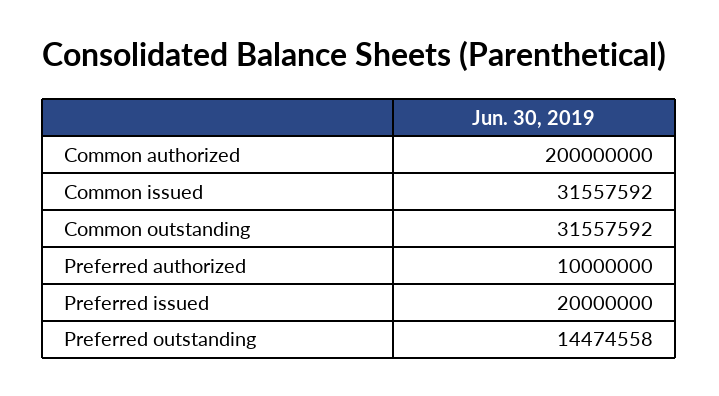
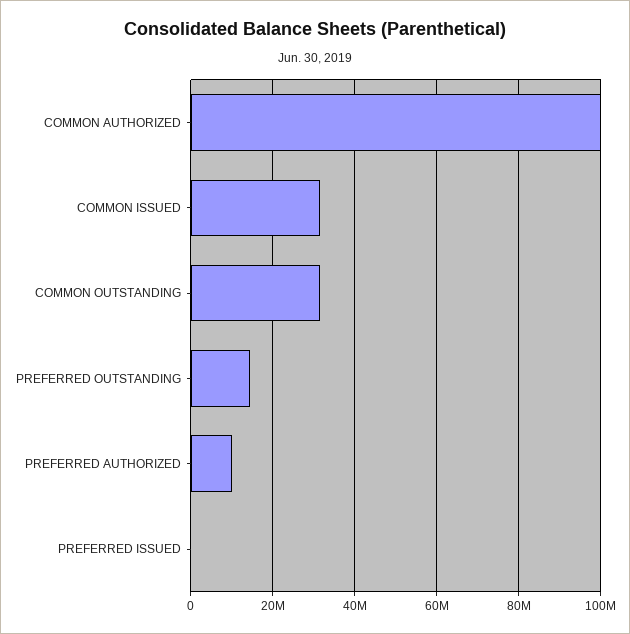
  {
-   "Common authorized": 200000000,
+   "Common authorized": 100000000,
    "Common issued": 31557592,
    "Common outstanding": 31557592,
    "Preferred authorized": 10000000,
-   "Preferred issued": 20000000,
+   "Preferred issued": 0,
    "Preferred outstanding": 14474558
  }

